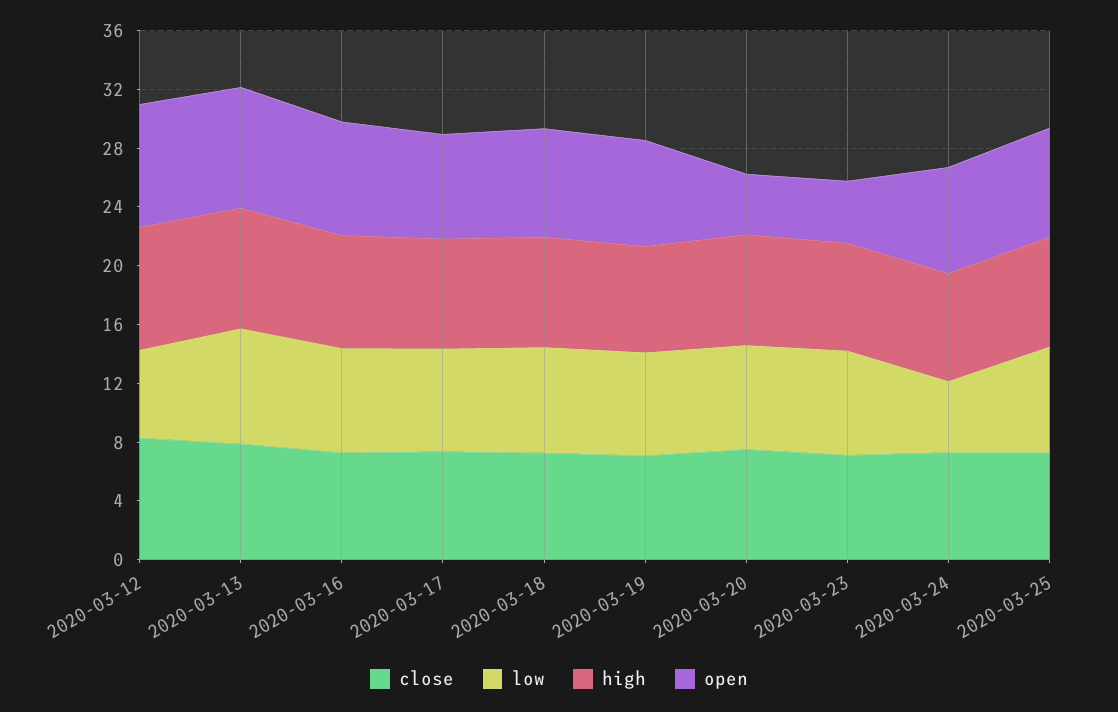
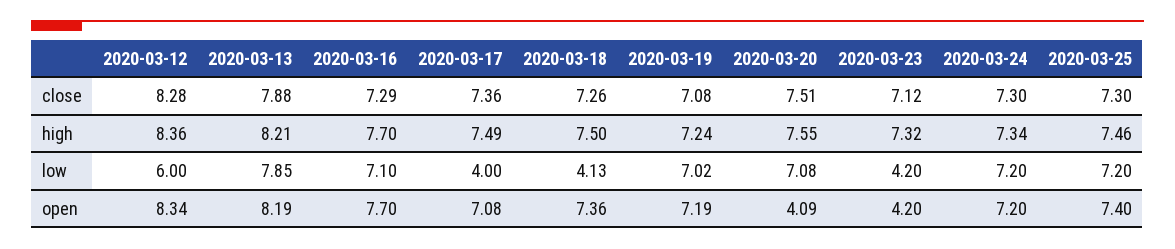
  {
    "close": {
      "2020-03-12": 8.28,
      "2020-03-13": 7.88,
      "2020-03-16": 7.29,
      "2020-03-17": 7.36,
      "2020-03-18": 7.26,
      "2020-03-19": 7.08,
      "2020-03-20": 7.51,
      "2020-03-23": 7.12,
      "2020-03-24": 7.3,
      "2020-03-25": 7.3
    },
    "low": {
      "2020-03-12": 6,
      "2020-03-13": 7.85,
      "2020-03-16": 7.1,
-     "2020-03-17": 7,
+     "2020-03-17": 4,
-     "2020-03-18": 7,
+     "2020-03-18": 4.13,
      "2020-03-19": 7.02,
      "2020-03-20": 7.08,
-     "2020-03-23": 7,
+     "2020-03-23": 4.2,
-     "2020-03-24": 5,
+     "2020-03-24": 7.2,
      "2020-03-25": 7.2
    },
    "high": {
      "2020-03-12": 8.36,
      "2020-03-13": 8.21,
      "2020-03-16": 7.7,
      "2020-03-17": 7.49,
      "2020-03-18": 7.5,
      "2020-03-19": 7.24,
      "2020-03-20": 7.55,
      "2020-03-23": 7.32,
      "2020-03-24": 7.34,
      "2020-03-25": 7.46
    },
    "open": {
      "2020-03-12": 8.34,
      "2020-03-13": 8.19,
      "2020-03-16": 7.7,
      "2020-03-17": 7.08,
      "2020-03-18": 7.36,
      "2020-03-19": 7.19,
      "2020-03-20": 4.09,
      "2020-03-23": 4.2,
      "2020-03-24": 7.2,
      "2020-03-25": 7.4
    }
  }

